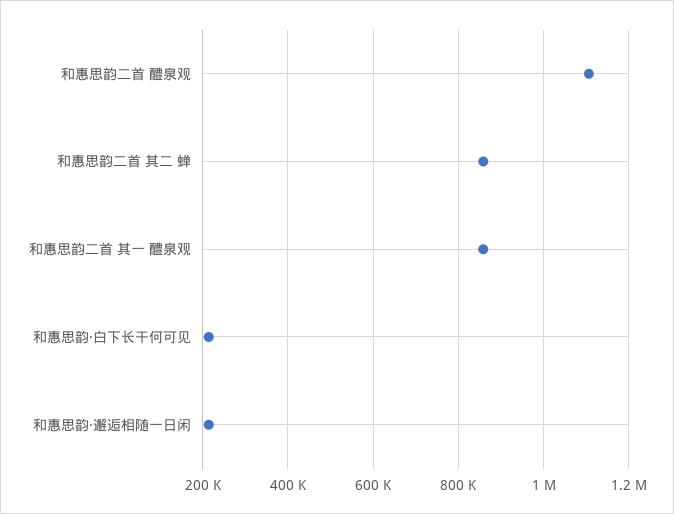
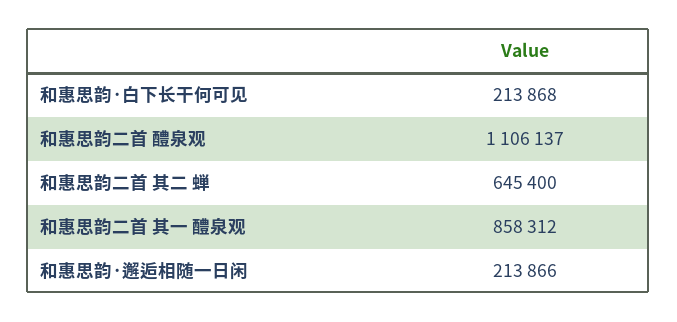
  {
    "和惠思韵二首 醴泉观": 1106137,
-   "和惠思韵二首 其二 蝉": 860000,
+   "和惠思韵二首 其二 蝉": 645400,
    "和惠思韵二首 其一 醴泉观": 858312,
    "和惠思韵·白下长干何可见": 213868,
    "和惠思韵·邂逅相随一日闲": 213866
  }

